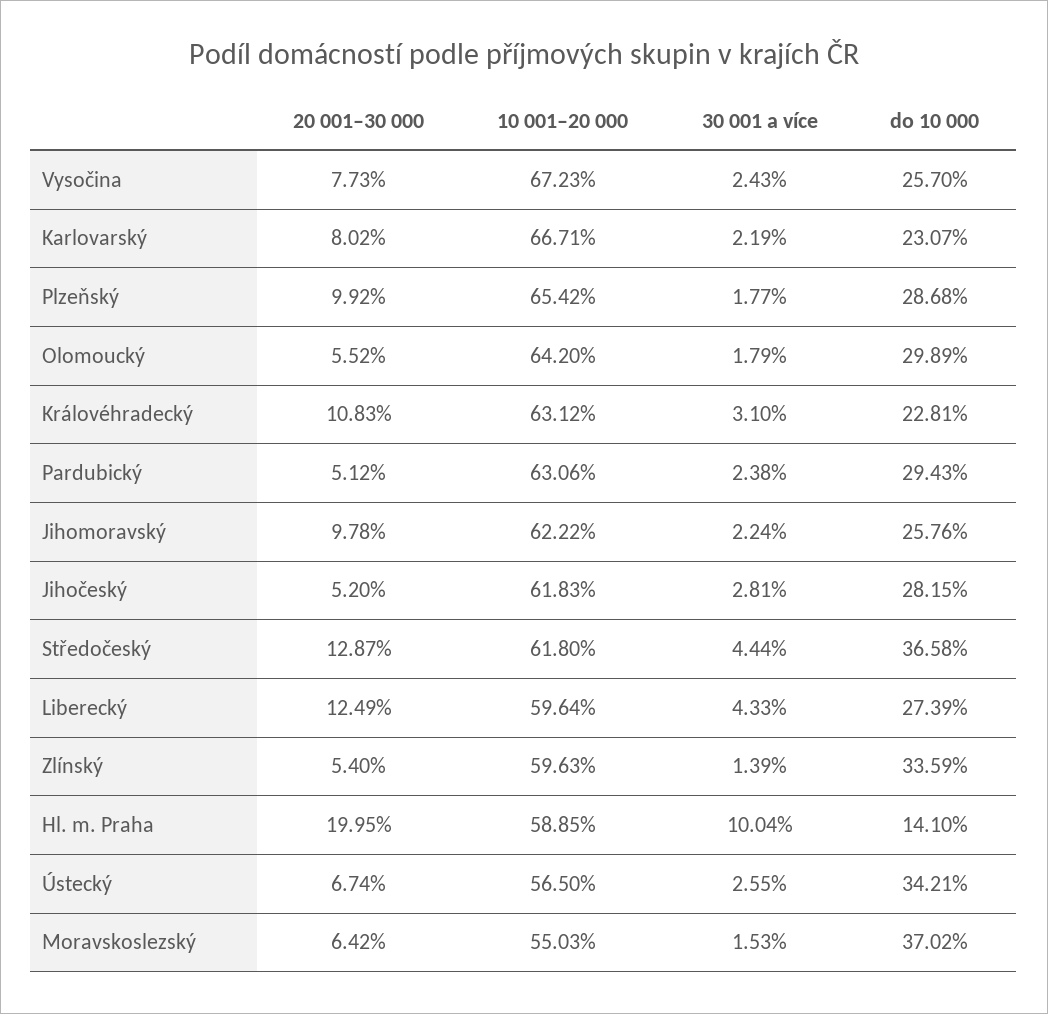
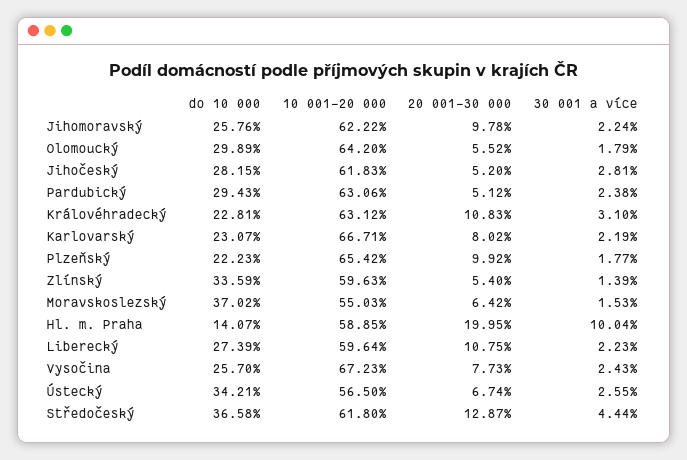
  {
    "20 001–30 000": {
      "Vysočina": 7.73,
      "Karlovarský": 8.02,
      "Plzeňský": 9.92,
      "Olomoucký": 5.52,
      "Královéhradecký": 10.83,
      "Pardubický": 5.12,
      "Jihomoravský": 9.78,
      "Jihočeský": 5.2,
      "Středočeský": 12.87,
-     "Liberecký": 12.49,
+     "Liberecký": 10.75,
      "Zlínský": 5.4,
      "Hl. m. Praha": 19.95,
      "Ústecký": 6.74,
      "Moravskoslezský": 6.42
    },
    "10 001–20 000": {
      "Vysočina": 67.23,
      "Karlovarský": 66.71,
      "Plzeňský": 65.42,
      "Olomoucký": 64.2,
      "Královéhradecký": 63.12,
      "Pardubický": 63.06,
      "Jihomoravský": 62.22,
      "Jihočeský": 61.83,
      "Středočeský": 61.8,
      "Liberecký": 59.64,
      "Zlínský": 59.63,
      "Hl. m. Praha": 58.85,
      "Ústecký": 56.5,
      "Moravskoslezský": 55.03
    },
    "30 001 a více": {
      "Vysočina": 2.43,
      "Karlovarský": 2.19,
      "Plzeňský": 1.77,
      "Olomoucký": 1.79,
      "Královéhradecký": 3.1,
      "Pardubický": 2.38,
      "Jihomoravský": 2.24,
      "Jihočeský": 2.81,
      "Středočeský": 4.44,
-     "Liberecký": 4.33,
+     "Liberecký": 2.23,
      "Zlínský": 1.39,
      "Hl. m. Praha": 10.04,
      "Ústecký": 2.55,
      "Moravskoslezský": 1.53
    },
    "do 10 000": {
      "Vysočina": 25.7,
      "Karlovarský": 23.07,
-     "Plzeňský": 28.68,
+     "Plzeňský": 22.23,
      "Olomoucký": 29.89,
      "Královéhradecký": 22.81,
      "Pardubický": 29.43,
      "Jihomoravský": 25.76,
      "Jihočeský": 28.15,
      "Středočeský": 36.58,
      "Liberecký": 27.39,
      "Zlínský": 33.59,
-     "Hl. m. Praha": 14.1,
+     "Hl. m. Praha": 14.07,
      "Ústecký": 34.21,
      "Moravskoslezský": 37.02
    }
  }

